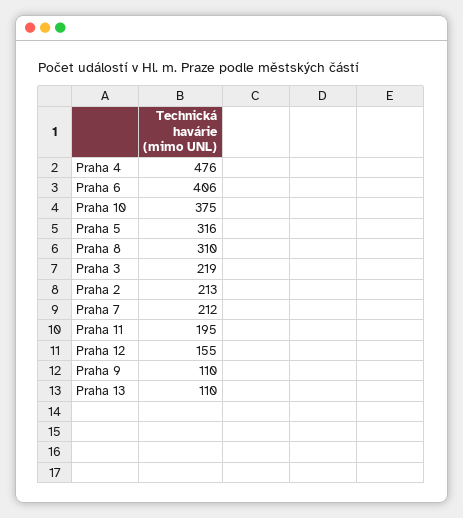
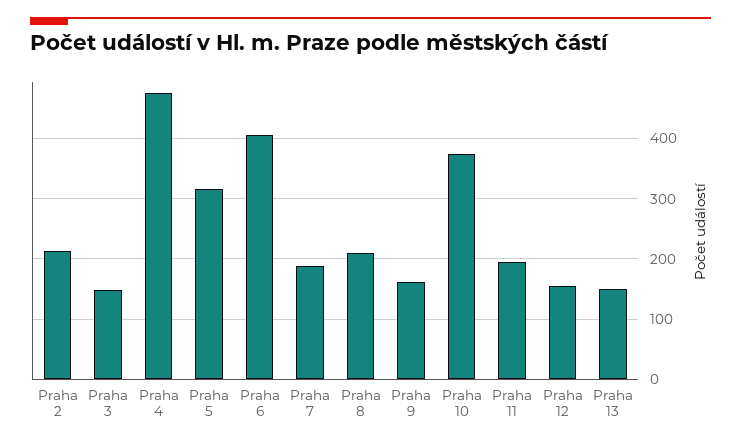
  {
    "Praha 4": 476,
    "Praha 6": 406,
    "Praha 10": 375,
    "Praha 5": 316,
-   "Praha 8": 310,
+   "Praha 8": 210,
-   "Praha 3": 219,
+   "Praha 3": 150,
    "Praha 2": 213,
-   "Praha 7": 212,
+   "Praha 7": 190,
    "Praha 11": 195,
    "Praha 12": 155,
-   "Praha 9": 110,
+   "Praha 9": 160,
-   "Praha 13": 110
+   "Praha 13": 150
  }

